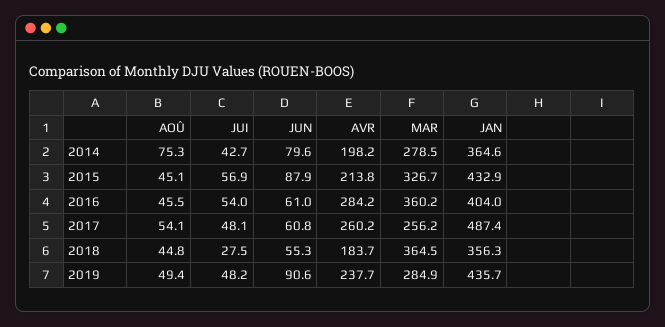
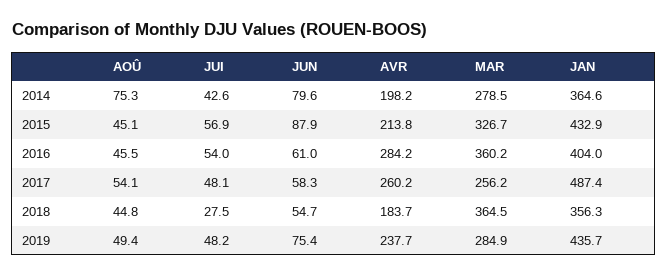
  {
    "AOÛ": {
      "2014": 75.3,
      "2015": 45.1,
      "2016": 45.5,
      "2017": 54.1,
      "2018": 44.8,
      "2019": 49.4
    },
    "JUI": {
-     "2014": 42.7,
+     "2014": 42.6,
      "2015": 56.9,
      "2016": 54,
      "2017": 48.1,
      "2018": 27.5,
      "2019": 48.2
    },
    "JUN": {
      "2014": 79.6,
      "2015": 87.9,
      "2016": 61,
-     "2017": 60.8,
+     "2017": 58.3,
-     "2018": 55.3,
+     "2018": 54.7,
-     "2019": 90.6
+     "2019": 75.4
    },
    "AVR": {
      "2014": 198.2,
      "2015": 213.8,
      "2016": 284.2,
      "2017": 260.2,
      "2018": 183.7,
      "2019": 237.7
    },
    "MAR": {
      "2014": 278.5,
      "2015": 326.7,
      "2016": 360.2,
      "2017": 256.2,
      "2018": 364.5,
      "2019": 284.9
    },
    "JAN": {
      "2014": 364.6,
      "2015": 432.9,
      "2016": 404,
      "2017": 487.4,
      "2018": 356.3,
      "2019": 435.7
    }
  }

